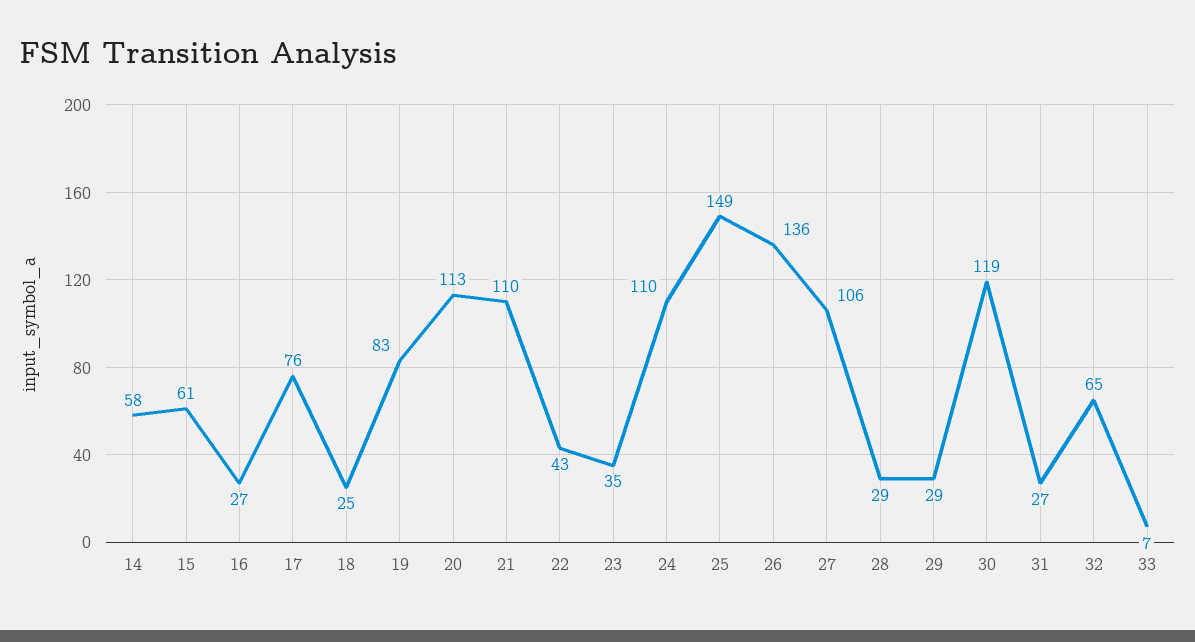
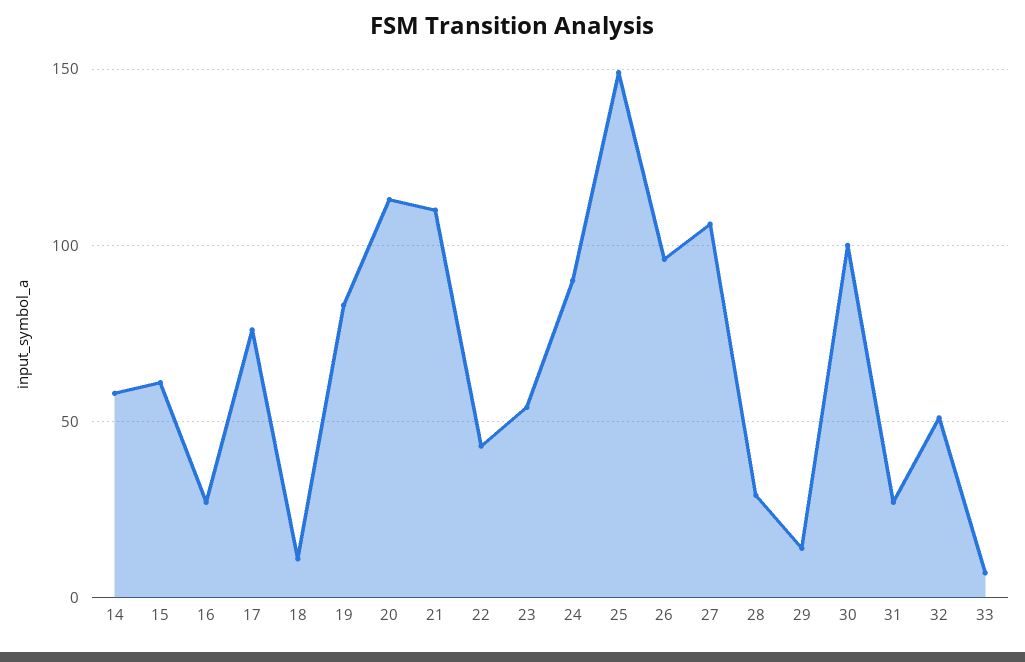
  {
    "14": 58,
    "15": 61,
    "16": 27,
    "17": 76,
-   "18": 25,
+   "18": 10,
    "19": 83,
    "20": 113,
    "21": 110,
    "22": 43,
-   "23": 35,
+   "23": 55,
-   "24": 110,
+   "24": 90,
    "25": 149,
-   "26": 136,
+   "26": 95,
    "27": 106,
    "28": 29,
-   "29": 29,
+   "29": 15,
-   "30": 119,
+   "30": 100,
    "31": 27,
-   "32": 65,
+   "32": 50,
    "33": 7
  }

